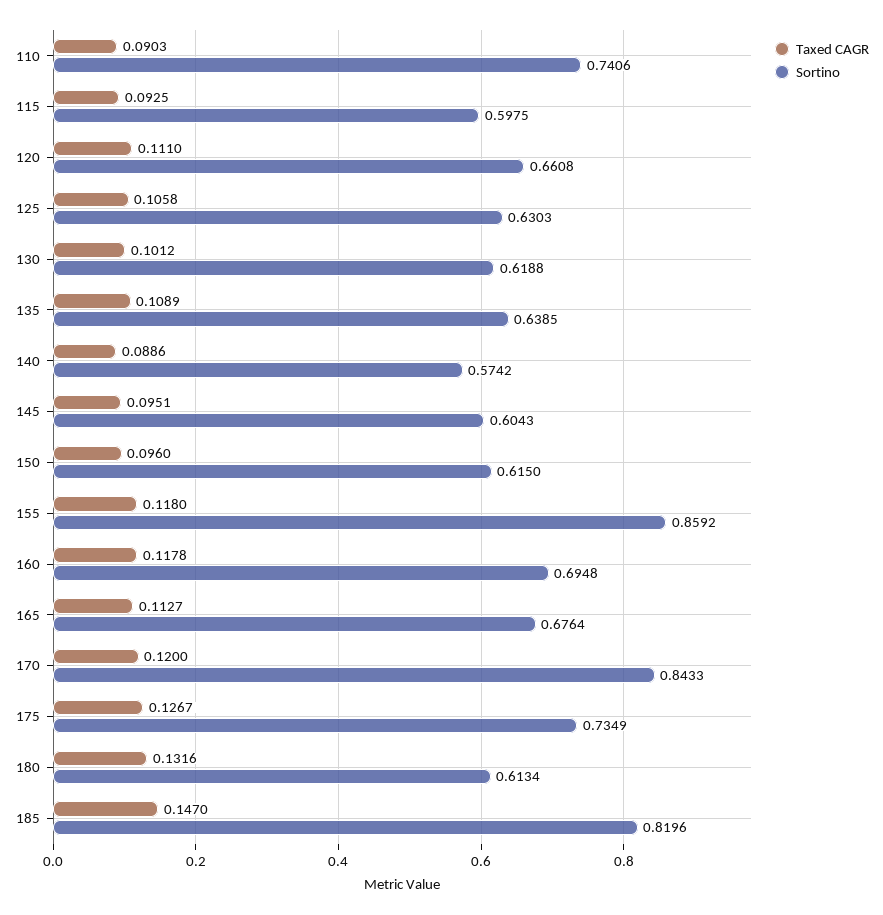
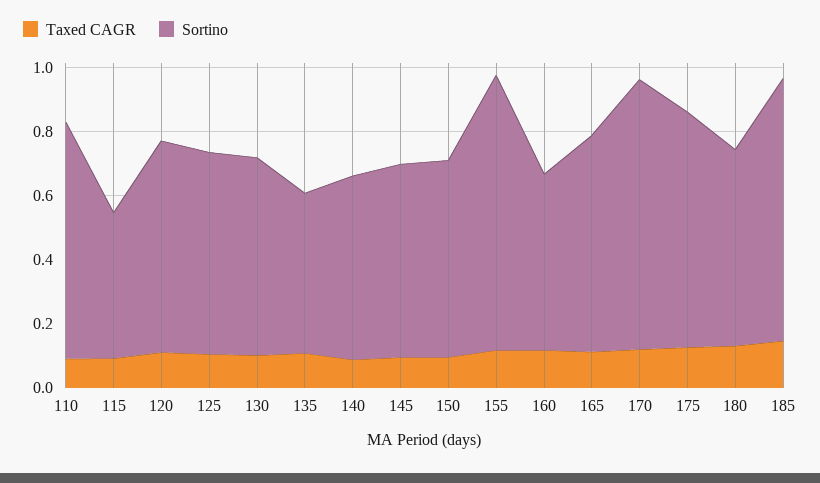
  {
    "Taxed CAGR": {
      "110": 0.0903,
      "115": 0.0925,
      "120": 0.111,
      "125": 0.1058,
      "130": 0.1012,
      "135": 0.1089,
      "140": 0.0886,
      "145": 0.0951,
      "150": 0.096,
      "155": 0.118,
      "160": 0.1178,
      "165": 0.1127,
      "170": 0.12,
      "175": 0.1267,
      "180": 0.1316,
      "185": 0.147
    },
    "Sortino": {
      "110": 0.7406,
-     "115": 0.5975,
+     "115": 0.45,
      "120": 0.6608,
      "125": 0.6303,
      "130": 0.6188,
-     "135": 0.6385,
+     "135": 0.5,
      "140": 0.5742,
      "145": 0.6043,
      "150": 0.615,
      "155": 0.8592,
-     "160": 0.6948,
+     "160": 0.55,
      "165": 0.6764,
      "170": 0.8433,
      "175": 0.7349,
      "180": 0.6134,
      "185": 0.8196
    }
  }

